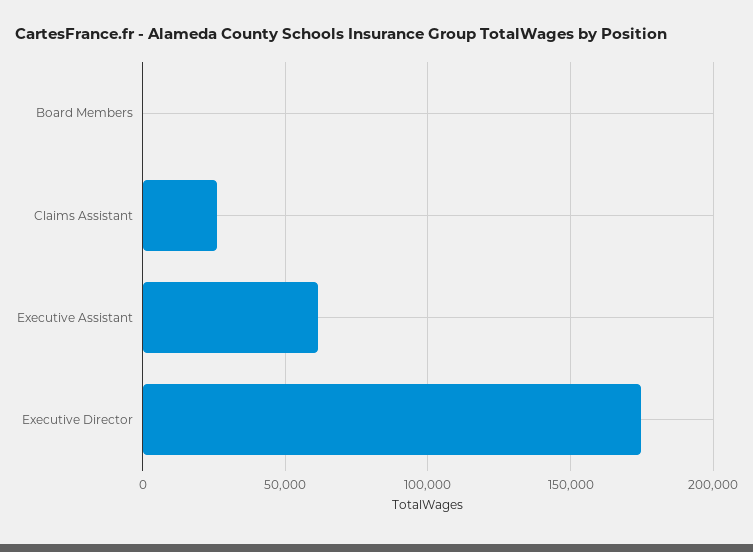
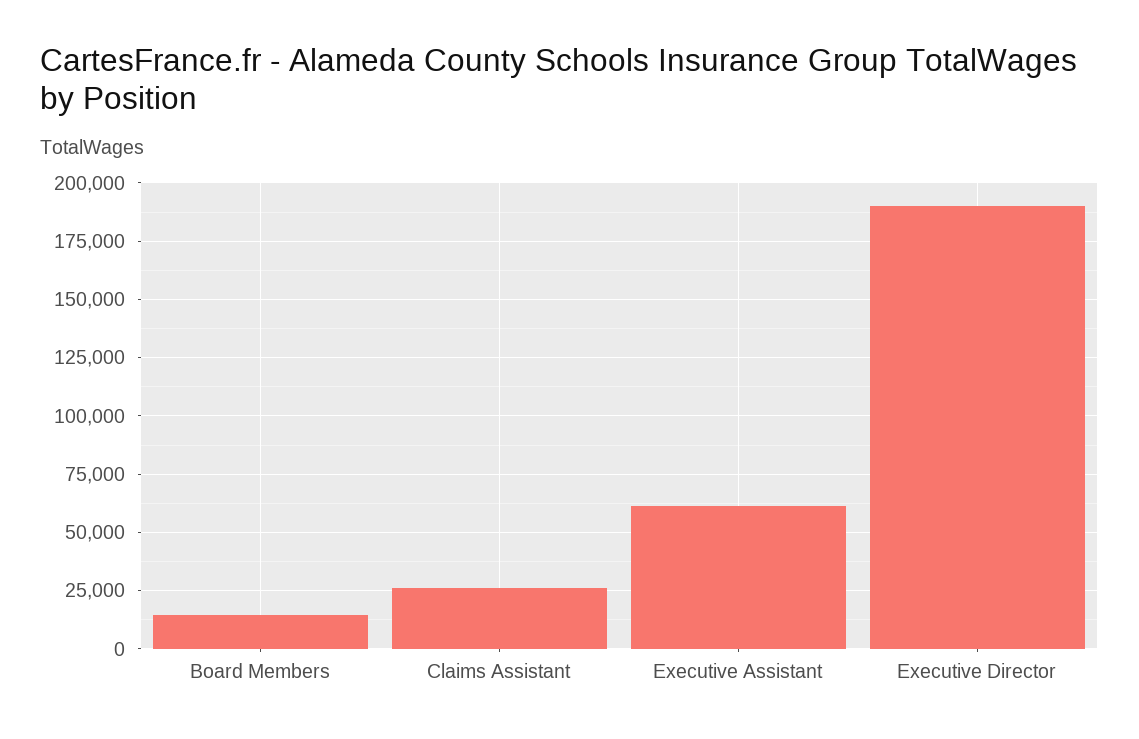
  {
-   "Board Members": 0,
+   "Board Members": 15000,
    "Claims Assistant": 25000,
    "Executive Assistant": 60000,
-   "Executive Director": 175000
+   "Executive Director": 190000
  }

